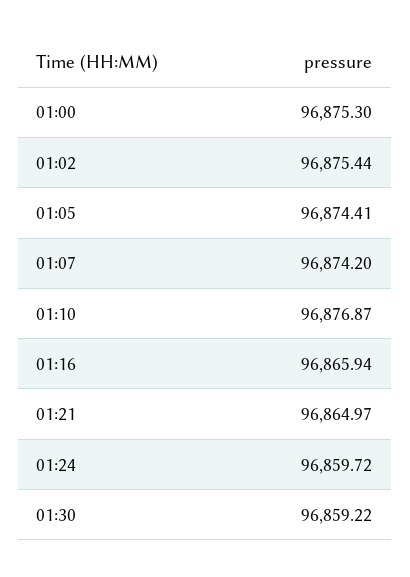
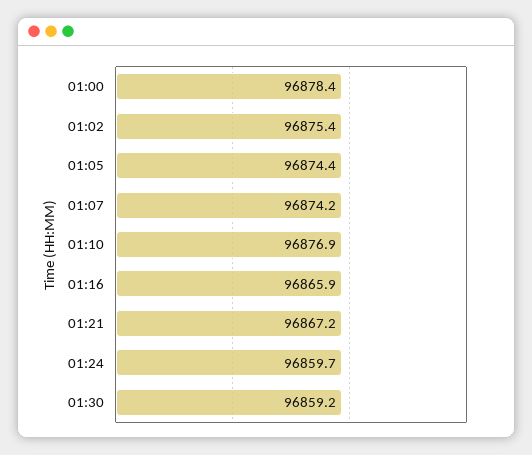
  {
-   "01:00": 96875.3,
+   "01:00": 96878.4,
    "01:02": 96875.44,
    "01:05": 96874.41,
    "01:07": 96874.2,
    "01:10": 96876.87,
    "01:16": 96865.94,
-   "01:21": 96864.97,
+   "01:21": 96867.2,
    "01:24": 96859.72,
    "01:30": 96859.22
  }

